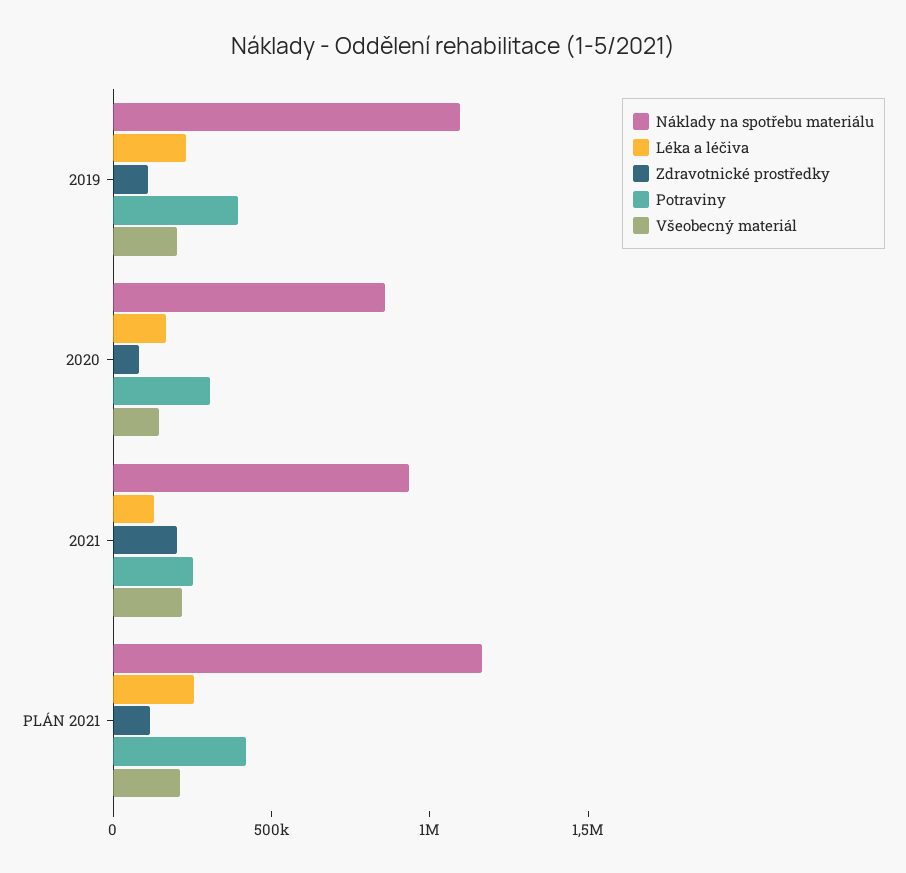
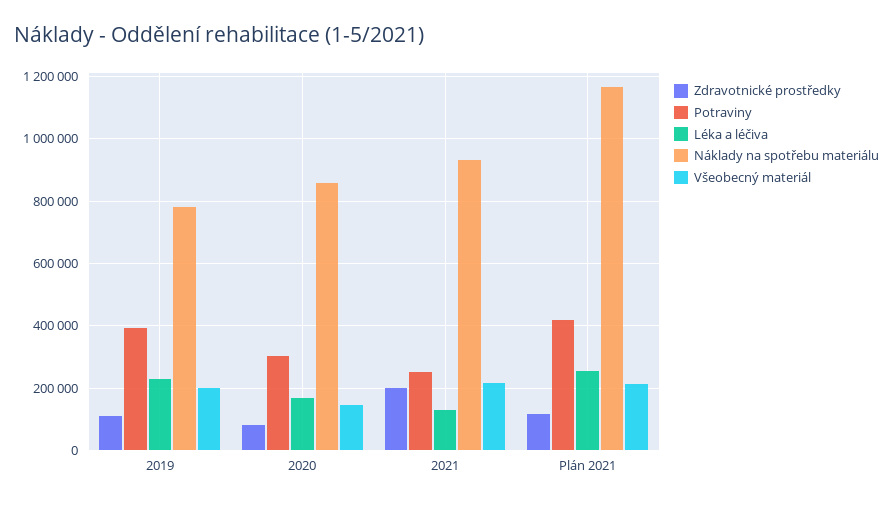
  {
    "Náklady na spotřebu materiálu": {
-     "2019": 1100000,
+     "2019": 780000,
      "2020": 860000,
      "2021": 940000,
      "PLÁN 2021": 1160000
    },
    "Léka a léčiva": {
      "2019": 240000,
      "2020": 160000,
      "2021": 120000,
      "PLÁN 2021": 260000
    },
    "Zdravotnické prostředky": {
      "2019": 120000,
      "2020": 80000,
      "2021": 200000,
      "PLÁN 2021": 120000
    },
    "Potraviny": {
      "2019": 400000,
      "2020": 300000,
      "2021": 260000,
      "PLÁN 2021": 420000
    },
    "Všeobecný materiál": {
      "2019": 200000,
      "2020": 140000,
      "2021": 220000,
      "PLÁN 2021": 220000
    }
  }

